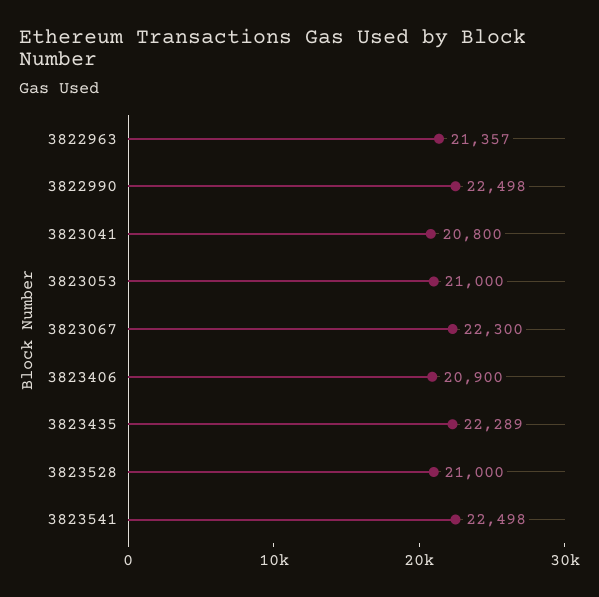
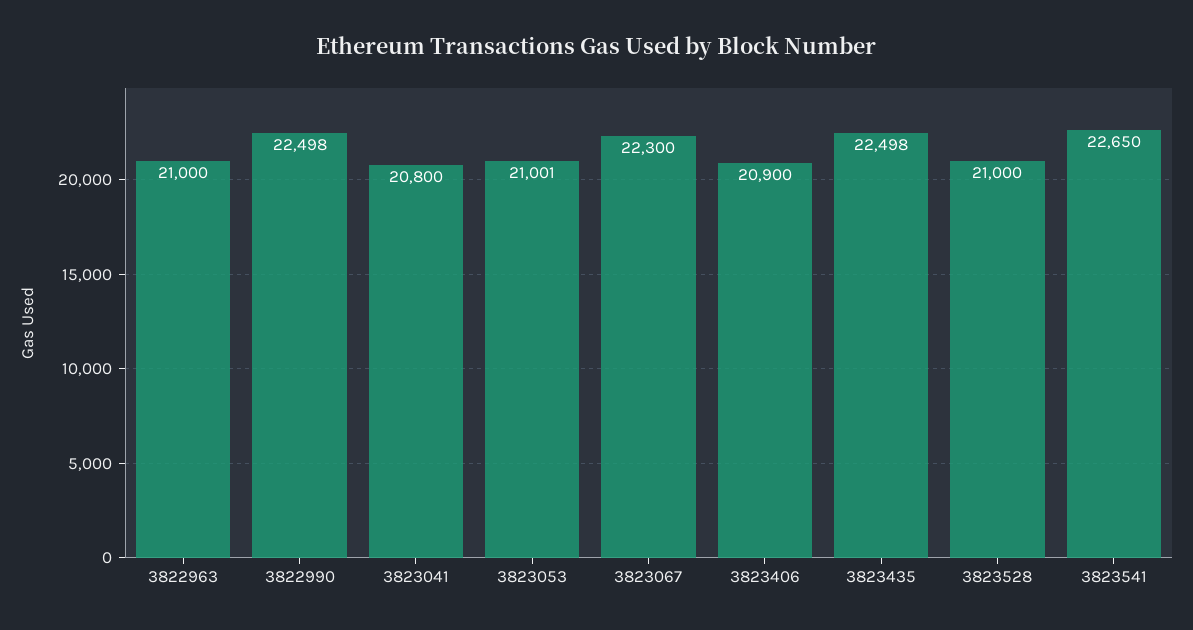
  {
-   "3822963": 21357,
+   "3822963": 21000,
    "3822990": 22498,
    "3823041": 20800,
-   "3823053": 21000,
+   "3823053": 21001,
    "3823067": 22300,
    "3823406": 20900,
-   "3823435": 22289,
+   "3823435": 22498,
    "3823528": 21000,
-   "3823541": 22498
+   "3823541": 22650
  }

